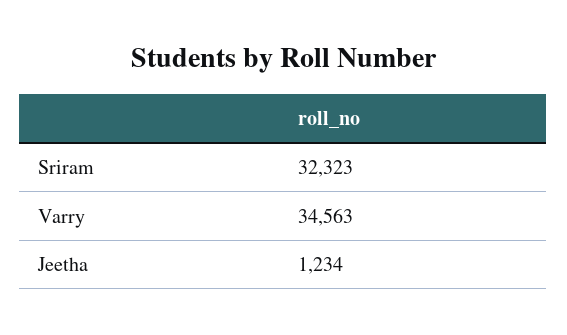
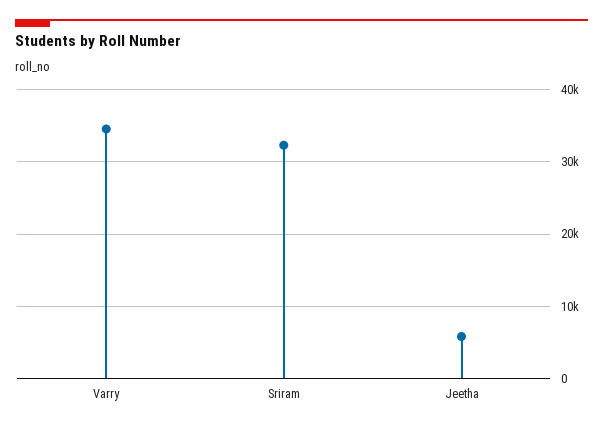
  {
    "Sriram": 32323,
    "Varry": 34563,
-   "Jeetha": 1234
+   "Jeetha": 6000
  }

